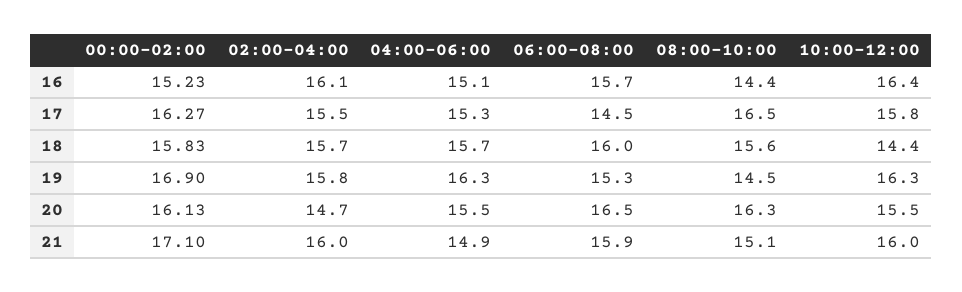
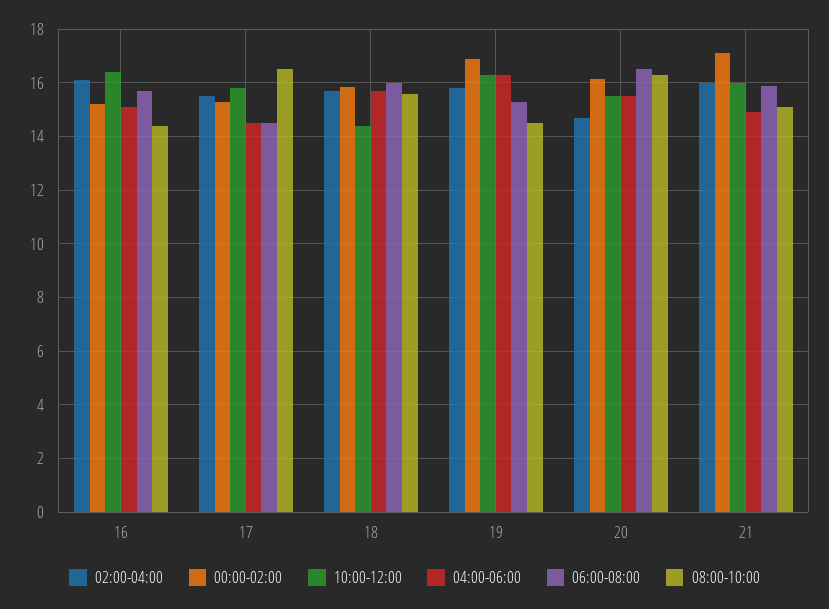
  {
    "00:00-02:00": {
      "16": 15.23,
-     "17": 16.27,
+     "17": 15.25,
      "18": 15.83,
      "19": 16.9,
      "20": 16.13,
      "21": 17.1
    },
    "02:00-04:00": {
      "16": 16.1,
      "17": 15.5,
      "18": 15.7,
      "19": 15.8,
      "20": 14.7,
      "21": 16
    },
    "04:00-06:00": {
      "16": 15.1,
-     "17": 15.3,
+     "17": 14.5,
      "18": 15.7,
      "19": 16.3,
      "20": 15.5,
      "21": 14.9
    },
    "06:00-08:00": {
      "16": 15.7,
      "17": 14.5,
      "18": 16,
      "19": 15.3,
      "20": 16.5,
      "21": 15.9
    },
    "08:00-10:00": {
      "16": 14.4,
      "17": 16.5,
      "18": 15.6,
      "19": 14.5,
      "20": 16.3,
      "21": 15.1
    },
    "10:00-12:00": {
      "16": 16.4,
      "17": 15.8,
      "18": 14.4,
      "19": 16.3,
      "20": 15.5,
      "21": 16
    }
  }

